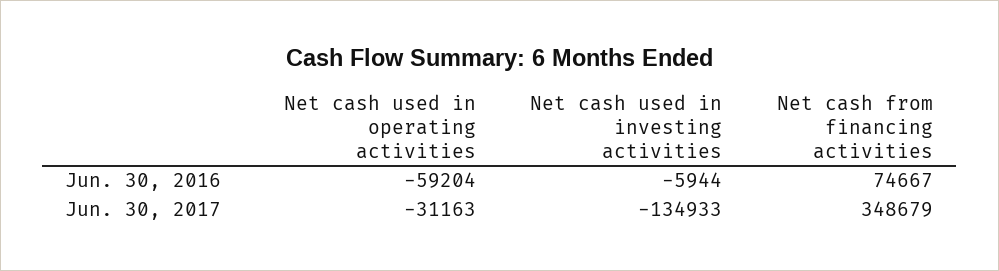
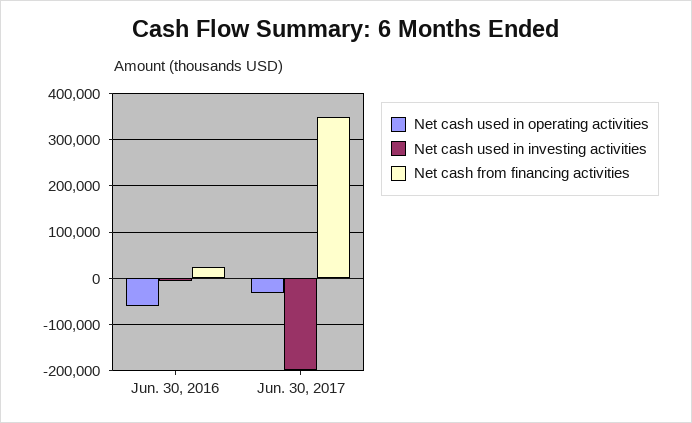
  {
    "Net cash used in operating activities": {
      "Jun. 30, 2016": -59204,
      "Jun. 30, 2017": -31163
    },
    "Net cash used in investing activities": {
      "Jun. 30, 2016": -5944,
-     "Jun. 30, 2017": -134933
+     "Jun. 30, 2017": -200000
    },
    "Net cash from financing activities": {
-     "Jun. 30, 2016": 74667,
+     "Jun. 30, 2016": 20000,
      "Jun. 30, 2017": 348679
    }
  }

